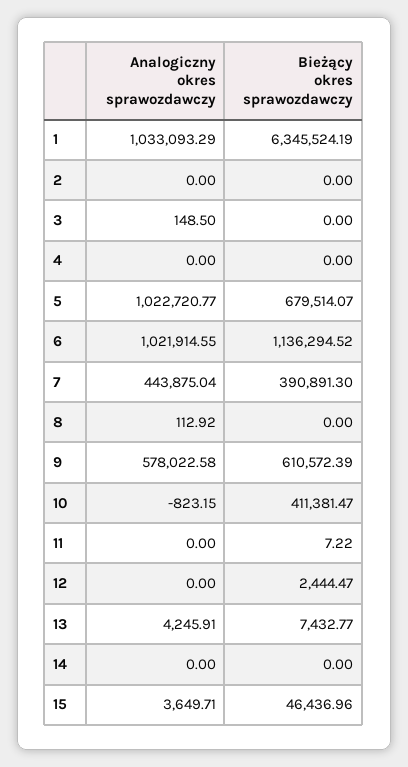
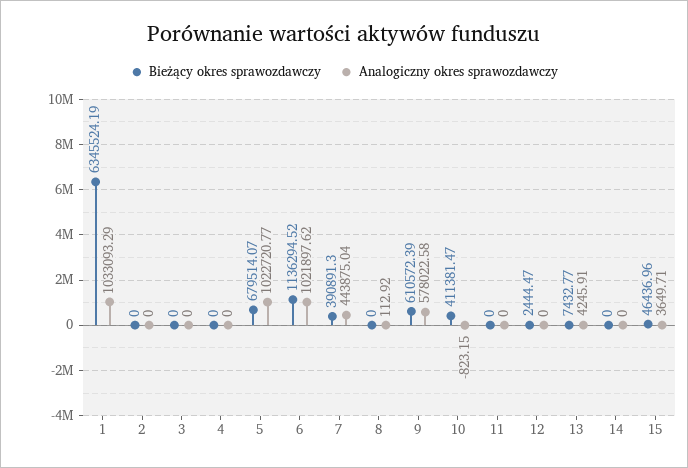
  {
    "Analogiczny okres sprawozdawczy": {
      "1": 1033093.29,
      "2": 0,
-     "3": 148.5,
+     "3": 0,
      "4": 0,
      "5": 1022720.77,
-     "6": 1021914.55,
+     "6": 1021897.62,
      "7": 443875.04,
      "8": 112.92,
      "9": 578022.58,
      "10": -823.15,
      "11": 0,
      "12": 0,
      "13": 4245.91,
      "14": 0,
      "15": 3649.71
    },
    "Bieżący okres sprawozdawczy": {
      "1": 6345524.19,
      "2": 0,
      "3": 0,
      "4": 0,
      "5": 679514.07,
      "6": 1136294.52,
      "7": 390891.3,
      "8": 0,
      "9": 610572.39,
      "10": 411381.47,
-     "11": 7.22,
+     "11": 0,
      "12": 2444.47,
      "13": 7432.77,
      "14": 0,
      "15": 46436.96
    }
  }

